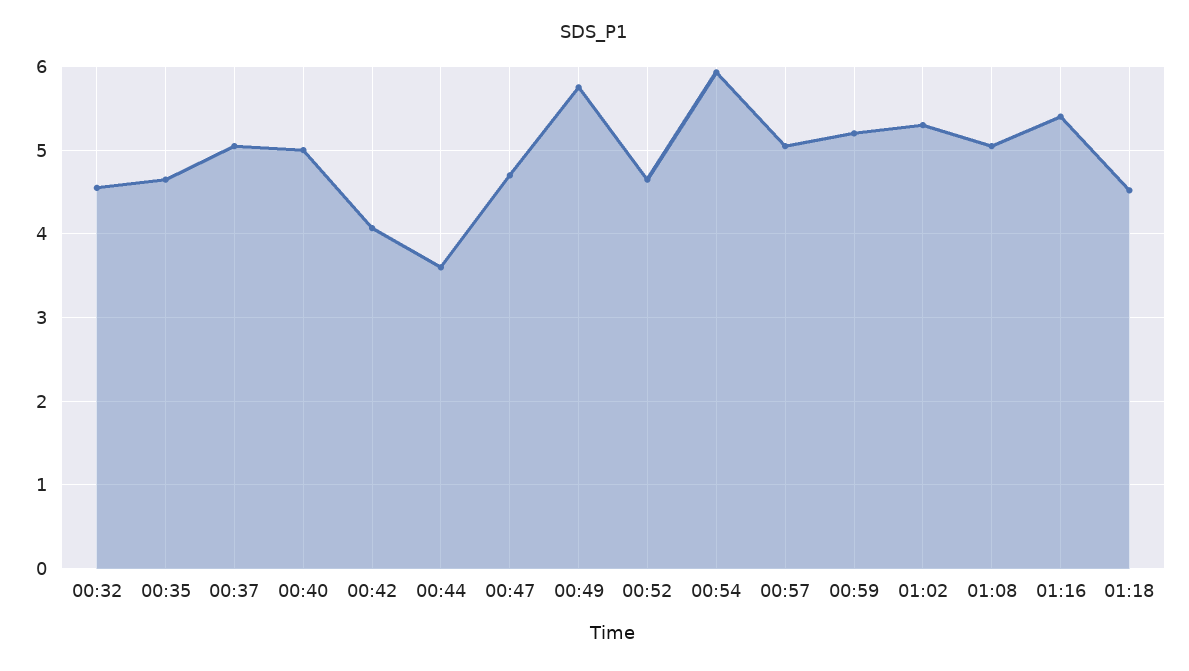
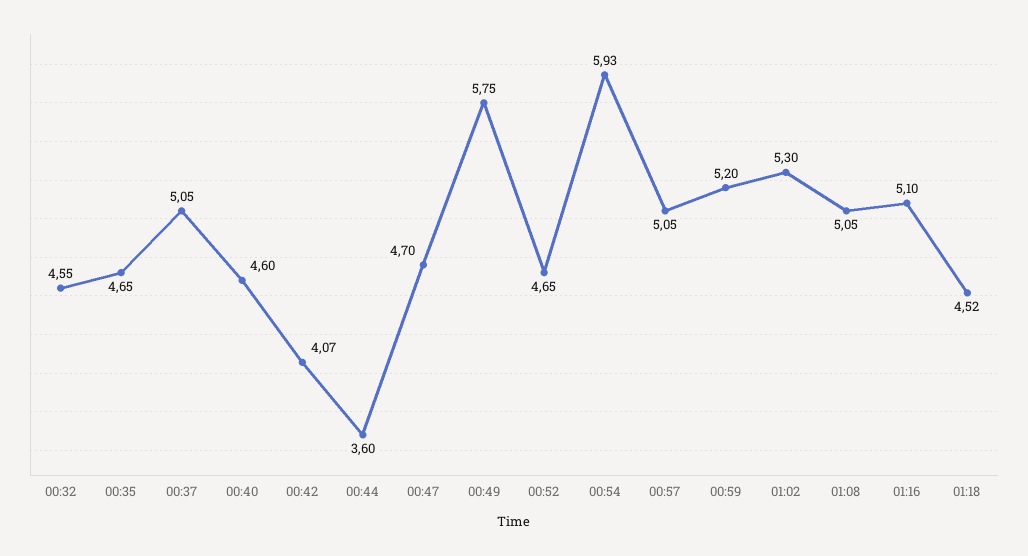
  {
    "00:32": 4.55,
    "00:35": 4.65,
    "00:37": 5.05,
-   "00:40": 5,
+   "00:40": 4.6,
    "00:42": 4.07,
    "00:44": 3.6,
    "00:47": 4.7,
    "00:49": 5.75,
    "00:52": 4.65,
    "00:54": 5.93,
    "00:57": 5.05,
    "00:59": 5.2,
    "01:02": 5.3,
    "01:08": 5.05,
-   "01:16": 5.4,
+   "01:16": 5.1,
    "01:18": 4.52
  }

